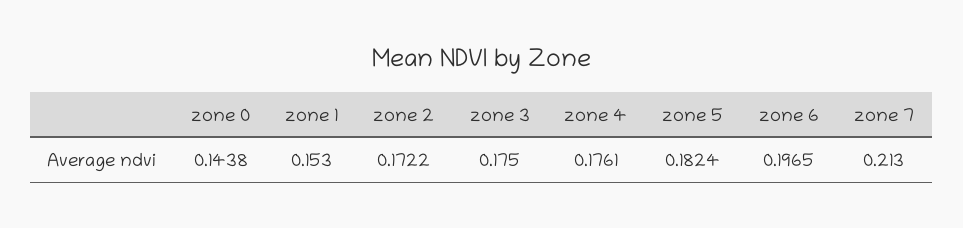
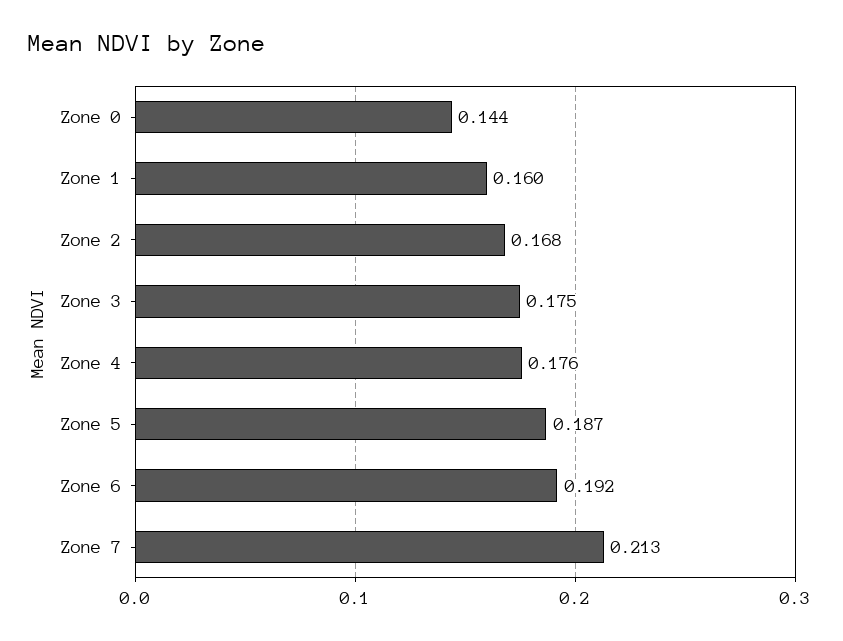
  {
    "zone 0": 0.1438,
-   "zone 1": 0.153,
+   "zone 1": 0.16,
-   "zone 2": 0.1722,
+   "zone 2": 0.168,
    "zone 3": 0.175,
    "zone 4": 0.1761,
-   "zone 5": 0.1824,
+   "zone 5": 0.187,
-   "zone 6": 0.1965,
+   "zone 6": 0.192,
    "zone 7": 0.213
  }

